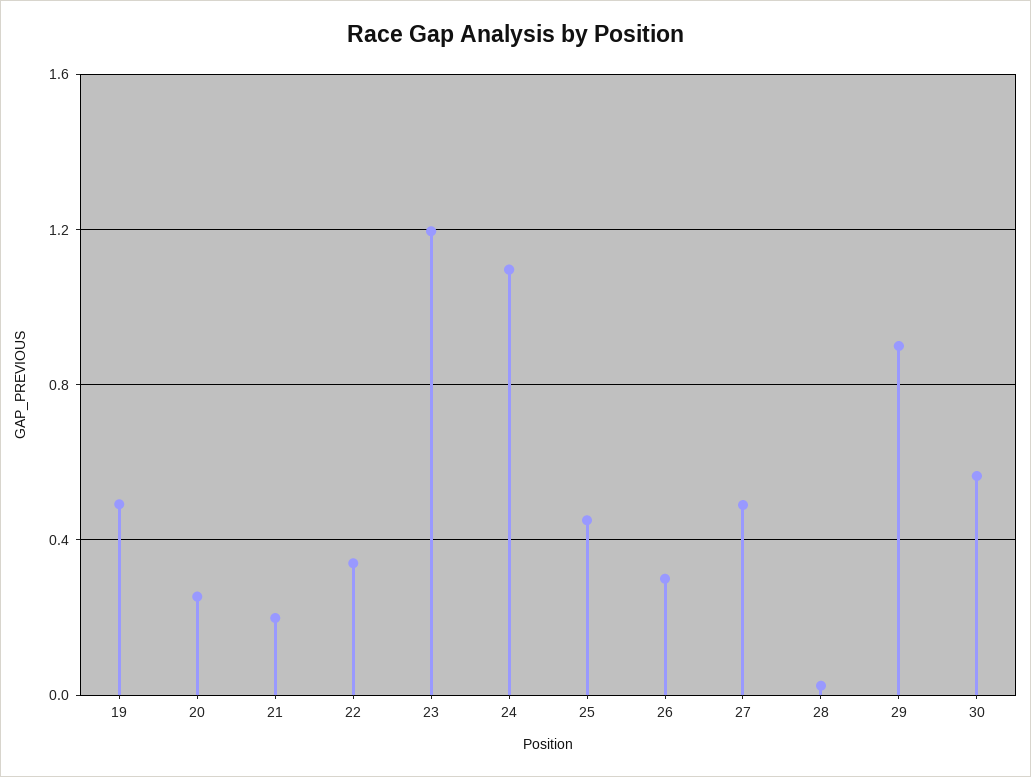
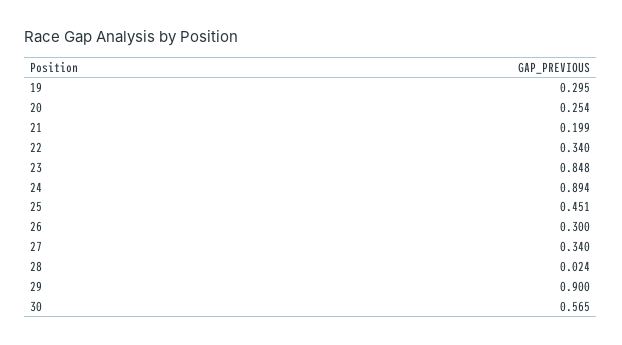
  {
-   "19": 0.5,
+   "19": 0.295,
    "20": 0.254,
    "21": 0.199,
    "22": 0.34,
-   "23": 1.2,
+   "23": 0.848,
-   "24": 1.1,
+   "24": 0.894,
    "25": 0.451,
    "26": 0.3,
-   "27": 0.5,
+   "27": 0.34,
    "28": 0.024,
    "29": 0.9,
    "30": 0.565
  }

